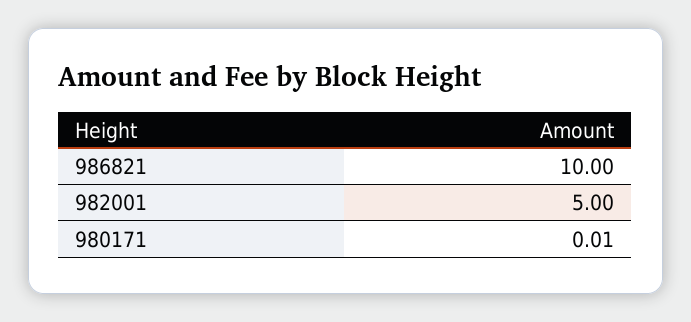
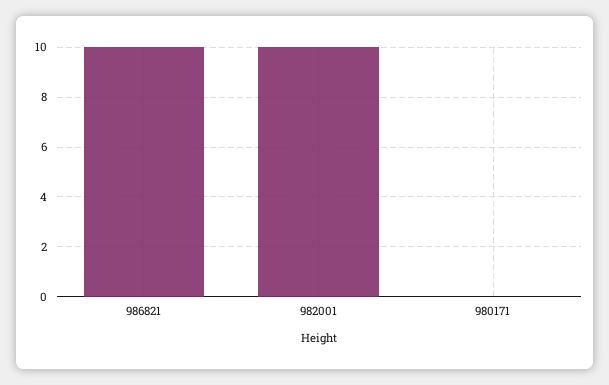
  {
    "986821": 10,
-   "982001": 5,
+   "982001": 10,
    "980171": 0.01
  }

